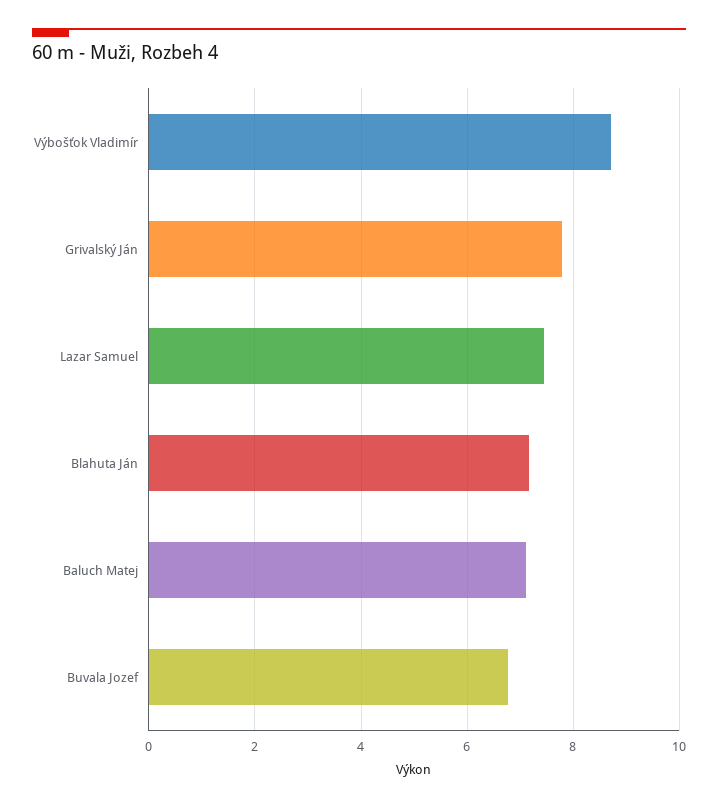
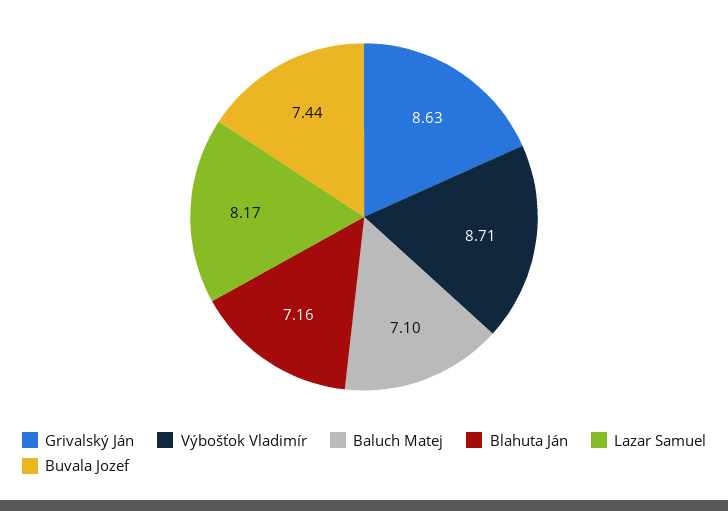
  {
    "Výbošťok Vladimír": 8.71,
-   "Grivalský Ján": 7.8,
+   "Grivalský Ján": 8.63,
-   "Lazar Samuel": 7.4,
+   "Lazar Samuel": 8.17,
    "Blahuta Ján": 7.16,
    "Baluch Matej": 7.1,
-   "Buvala Jozef": 6.8
+   "Buvala Jozef": 7.44
  }

